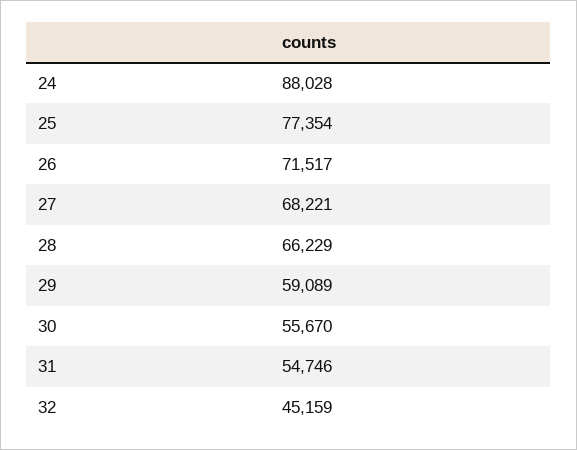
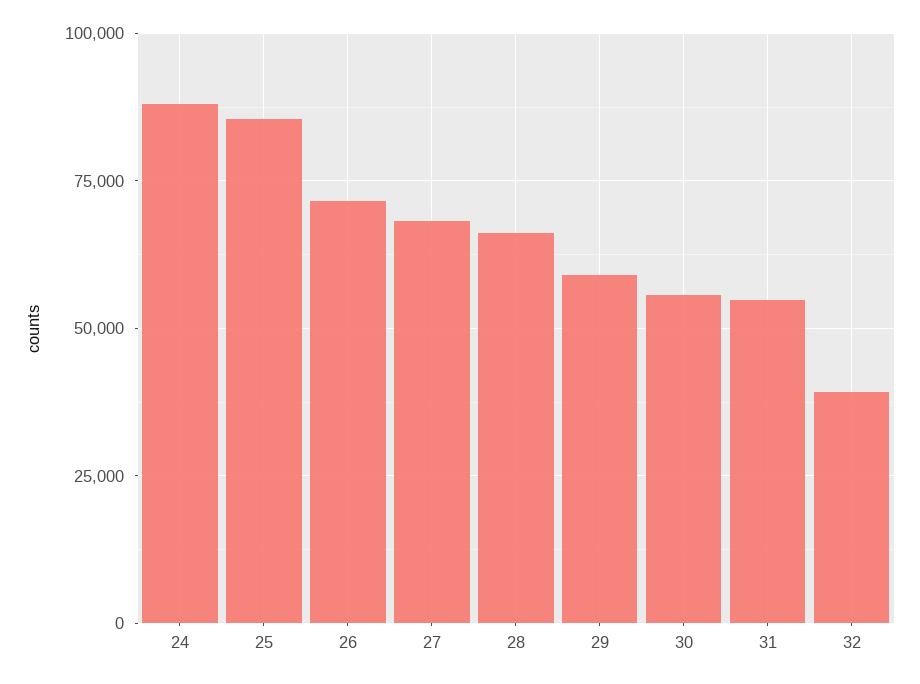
  {
    "24": 88028,
-   "25": 77354,
+   "25": 85000,
    "26": 71517,
    "27": 68221,
    "28": 66229,
    "29": 59089,
    "30": 55670,
    "31": 54746,
-   "32": 45159
+   "32": 40000
  }

